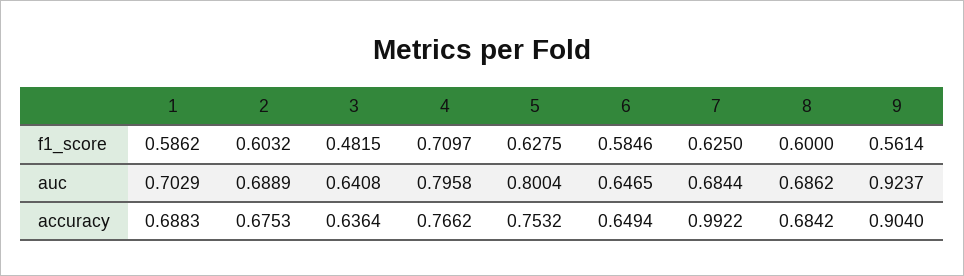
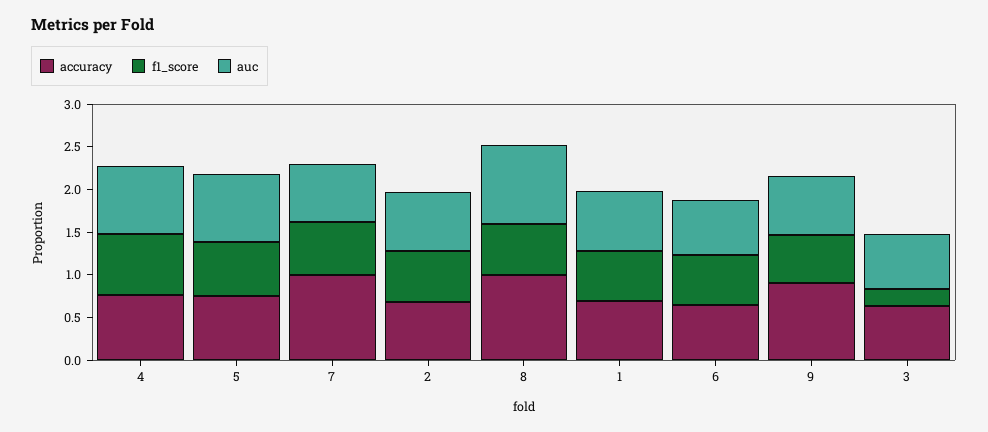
  {
    "f1_score": {
      "1": 0.5862,
      "2": 0.6032,
-     "3": 0.4815,
+     "3": 0.2,
      "4": 0.7097,
      "5": 0.6275,
      "6": 0.5846,
      "7": 0.625,
      "8": 0.6,
      "9": 0.5614
    },
    "auc": {
      "1": 0.7029,
      "2": 0.6889,
      "3": 0.6408,
      "4": 0.7958,
      "5": 0.8004,
      "6": 0.6465,
      "7": 0.6844,
-     "8": 0.6862,
+     "8": 0.9,
-     "9": 0.9237
+     "9": 0.7
    },
    "accuracy": {
      "1": 0.6883,
      "2": 0.6753,
      "3": 0.6364,
      "4": 0.7662,
      "5": 0.7532,
      "6": 0.6494,
      "7": 0.9922,
-     "8": 0.6842,
+     "8": 1,
      "9": 0.904
    }
  }

